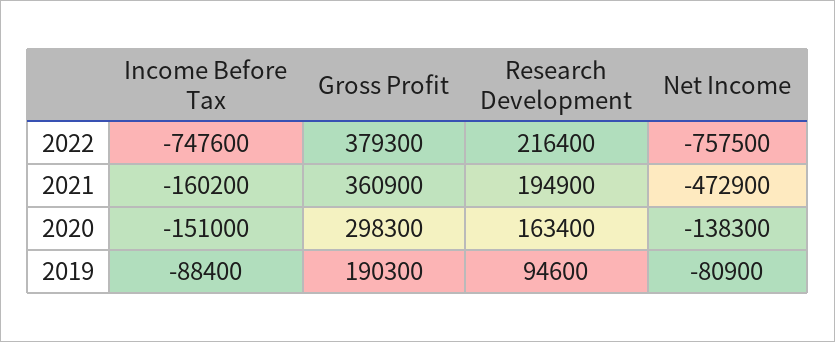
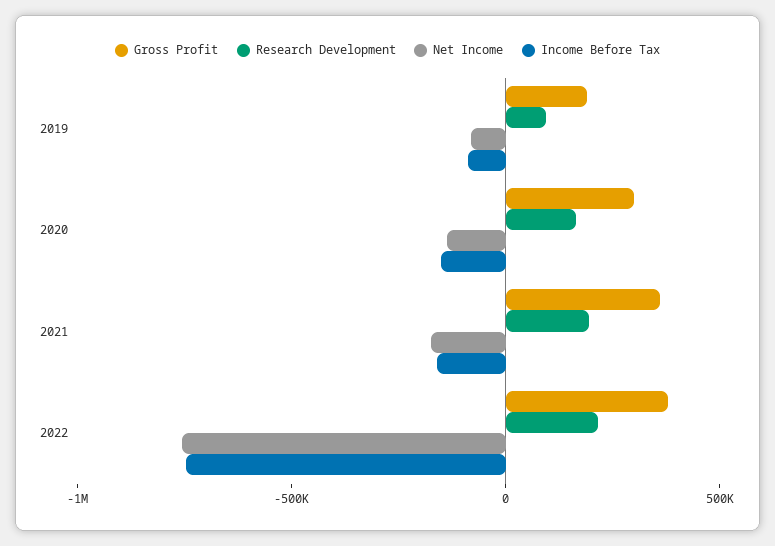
  {
    "Income Before Tax": {
      "2022": -747600,
      "2021": -160200,
      "2020": -151000,
      "2019": -88400
    },
    "Gross Profit": {
      "2022": 379300,
      "2021": 360900,
      "2020": 298300,
      "2019": 190300
    },
    "Research Development": {
      "2022": 216400,
      "2021": 194900,
      "2020": 163400,
      "2019": 94600
    },
    "Net Income": {
      "2022": -757500,
-     "2021": -472900,
+     "2021": -200000,
      "2020": -138300,
      "2019": -80900
    }
  }

